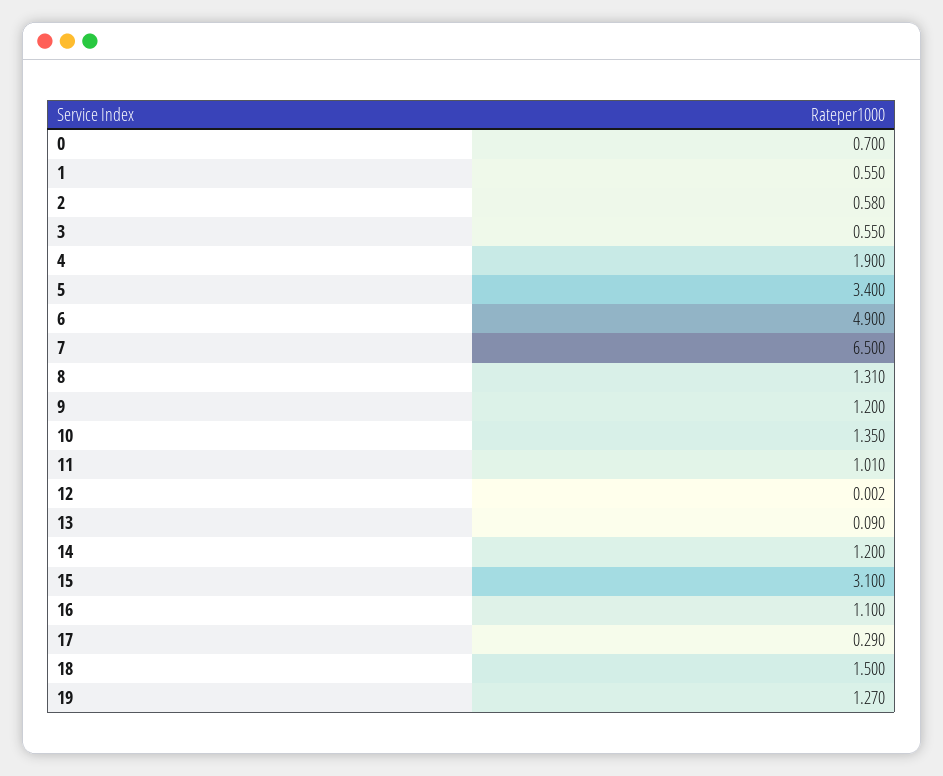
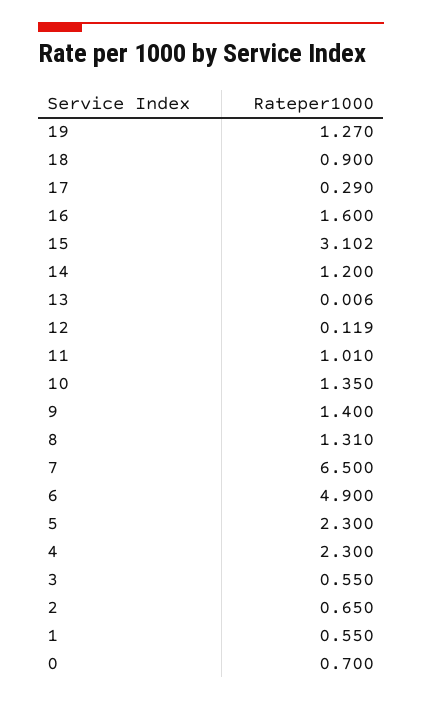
  {
    "0": 0.7,
    "1": 0.55,
-   "2": 0.58,
+   "2": 0.65,
    "3": 0.55,
-   "4": 1.9,
+   "4": 2.3,
-   "5": 3.4,
+   "5": 2.3,
    "6": 4.9,
    "7": 6.5,
    "8": 1.31,
-   "9": 1.2,
+   "9": 1.4,
    "10": 1.35,
    "11": 1.01,
-   "12": 0.002,
+   "12": 0.119,
-   "13": 0.09,
+   "13": 0.006,
    "14": 1.2,
-   "15": 3.1,
+   "15": 3.102,
-   "16": 1.1,
+   "16": 1.6,
    "17": 0.29,
-   "18": 1.5,
+   "18": 0.9,
    "19": 1.27
  }

